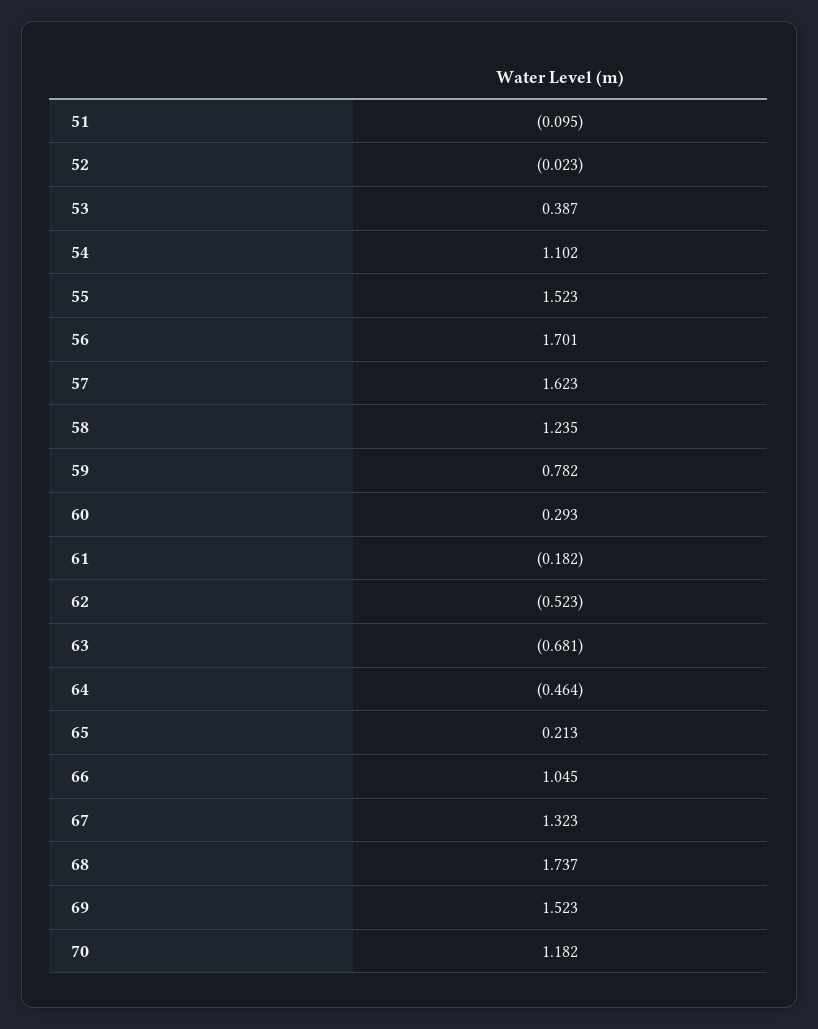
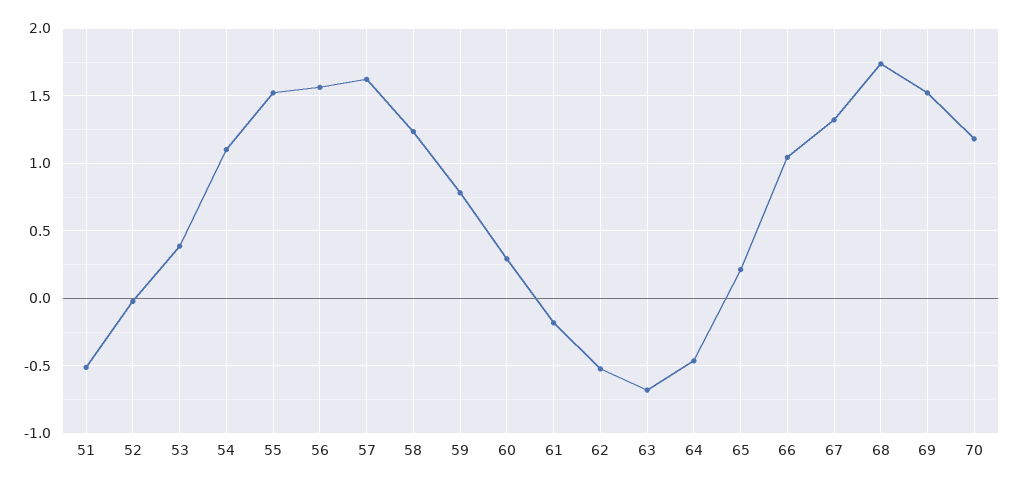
  {
-   "51": -0.095,
+   "51": -0.5,
    "52": -0.023,
    "53": 0.387,
    "54": 1.102,
    "55": 1.523,
-   "56": 1.701,
+   "56": 1.55,
    "57": 1.623,
    "58": 1.235,
    "59": 0.782,
    "60": 0.293,
    "61": -0.182,
    "62": -0.523,
    "63": -0.681,
    "64": -0.464,
    "65": 0.213,
    "66": 1.045,
    "67": 1.323,
    "68": 1.737,
    "69": 1.523,
    "70": 1.182
  }

